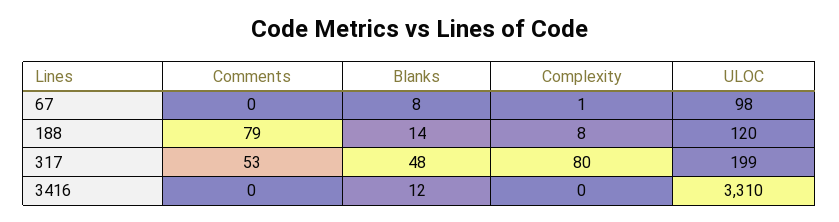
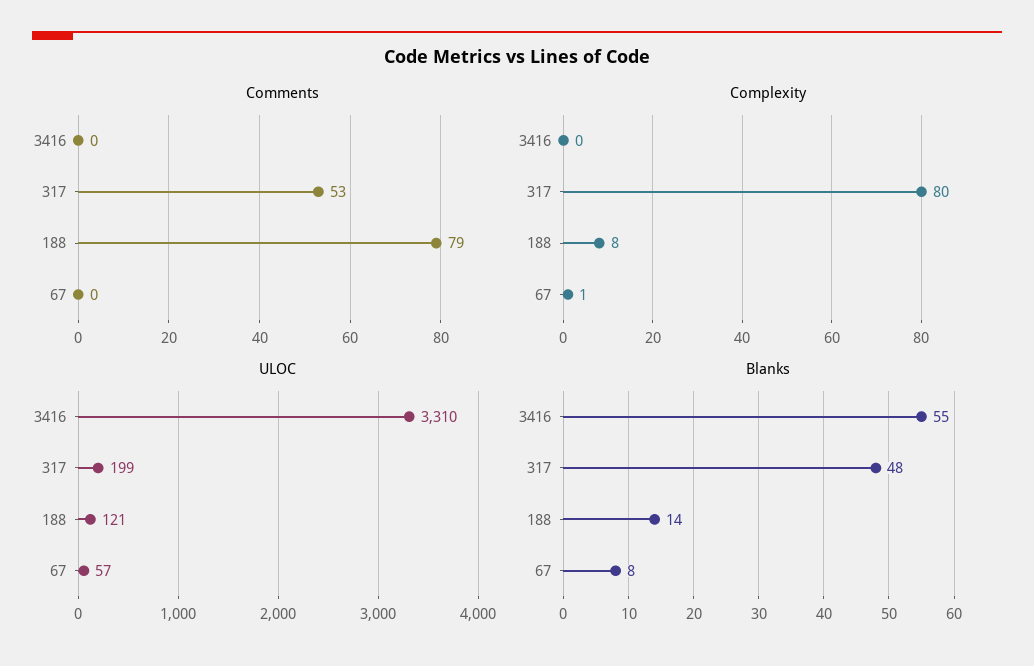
  {
    "Comments": {
      "67": 0,
      "188": 79,
      "317": 53,
      "3416": 0
    },
    "Blanks": {
      "67": 8,
      "188": 14,
      "317": 48,
-     "3416": 12
+     "3416": 55
    },
    "Complexity": {
      "67": 1,
      "188": 8,
      "317": 80,
      "3416": 0
    },
    "ULOC": {
-     "67": 98,
+     "67": 57,
-     "188": 120,
+     "188": 121,
      "317": 199,
      "3416": 3310
    }
  }

